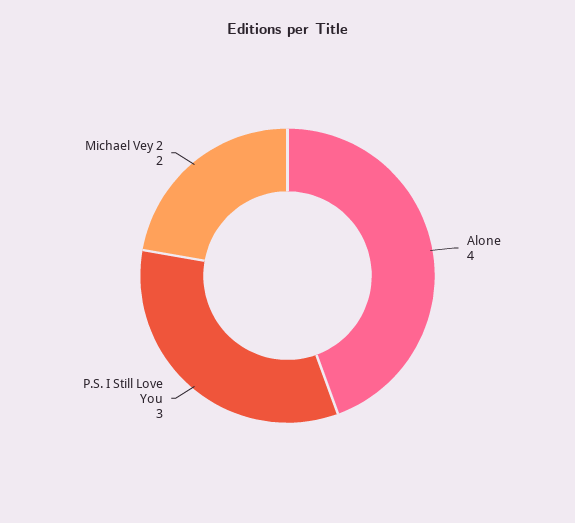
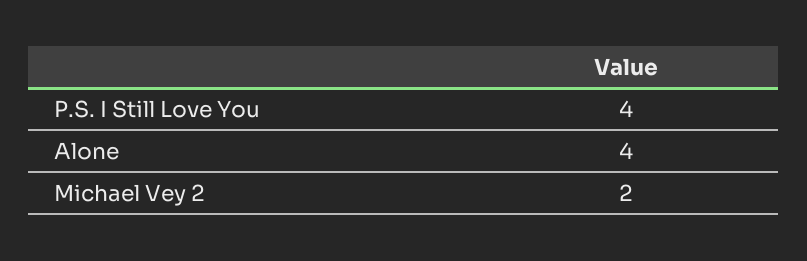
  {
    "Alone": 4,
-   "P.S. I Still Love You": 3,
+   "P.S. I Still Love You": 4,
    "Michael Vey 2": 2
  }

